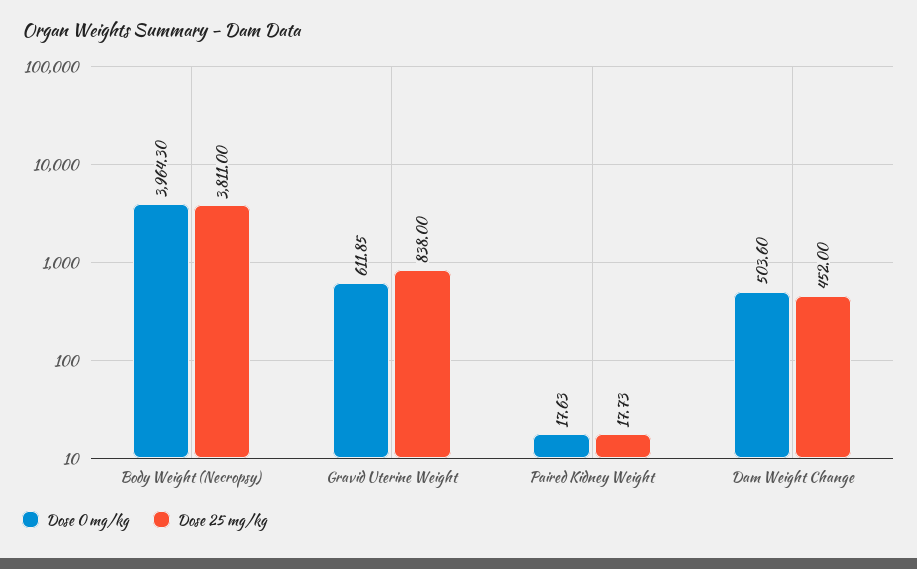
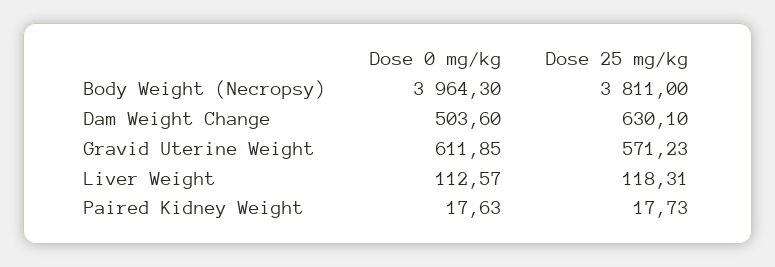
  {
    "Dose 0 mg/kg": {
      "Body Weight (Necropsy)": 3964.3,
      "Gravid Uterine Weight": 611.85,
      "Paired Kidney Weight": 17.63,
-     "Dam Weight Change": 503.6
+     "Dam Weight Change": 503.6,
+     "Liver Weight": 112.57
    },
    "Dose 25 mg/kg": {
      "Body Weight (Necropsy)": 3811,
-     "Gravid Uterine Weight": 838,
+     "Gravid Uterine Weight": 571.23,
      "Paired Kidney Weight": 17.73,
-     "Dam Weight Change": 452
+     "Dam Weight Change": 630.1,
+     "Liver Weight": 118.31
    }
  }

